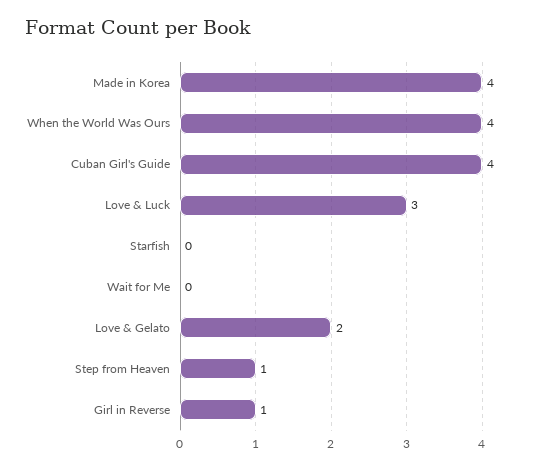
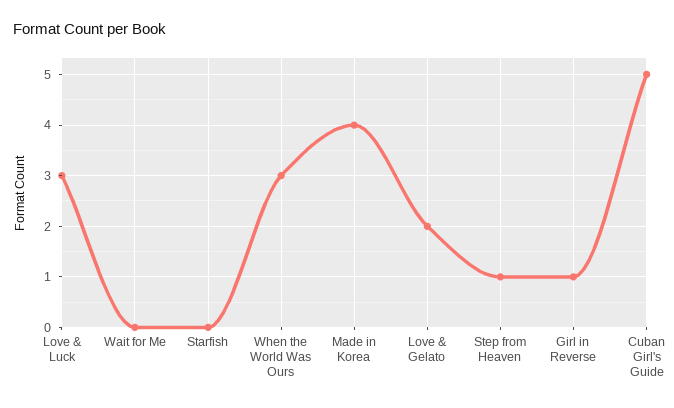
  {
    "Made in Korea": 4,
-   "When the World Was Ours": 4,
+   "When the World Was Ours": 3,
-   "Cuban Girl's Guide": 4,
+   "Cuban Girl's Guide": 5,
    "Love & Luck": 3,
    "Starfish": 0,
    "Wait for Me": 0,
    "Love & Gelato": 2,
    "Step from Heaven": 1,
    "Girl in Reverse": 1
  }

